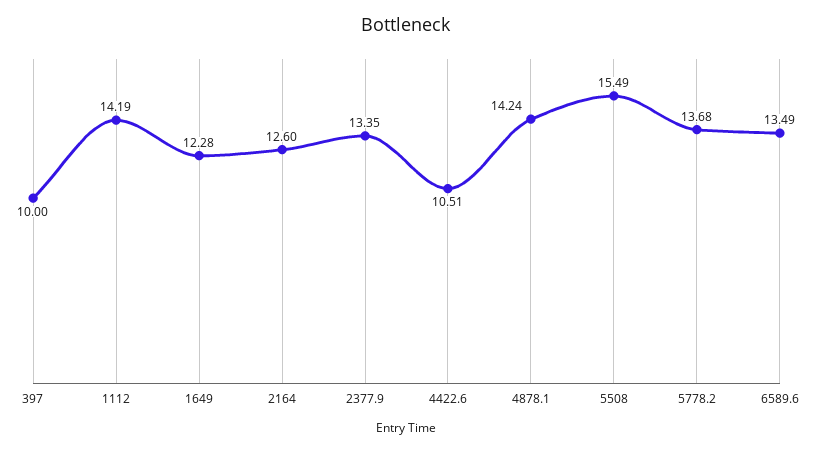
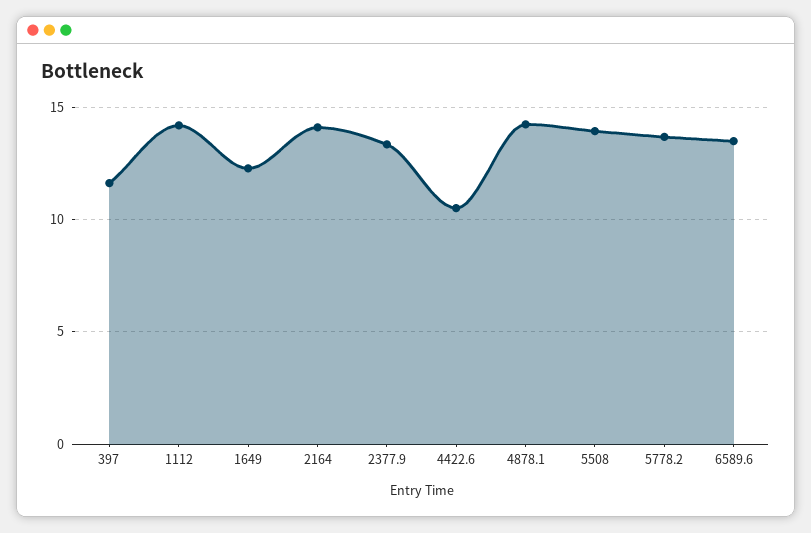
  {
-   "397": 10,
+   "397": 11.5,
    "1112": 14.19,
    "1649": 12.28,
-   "2164": 12.6,
+   "2164": 14,
    "2377.9": 13.35,
    "4422.6": 10.51,
    "4878.1": 14.24,
-   "5508": 15.49,
+   "5508": 14,
    "5778.2": 13.68,
    "6589.6": 13.49
  }

